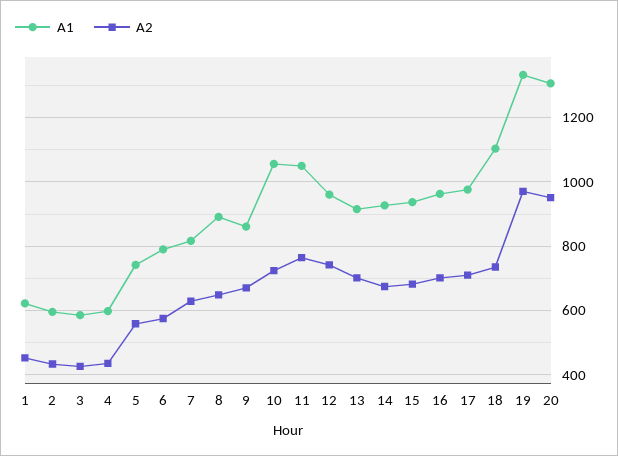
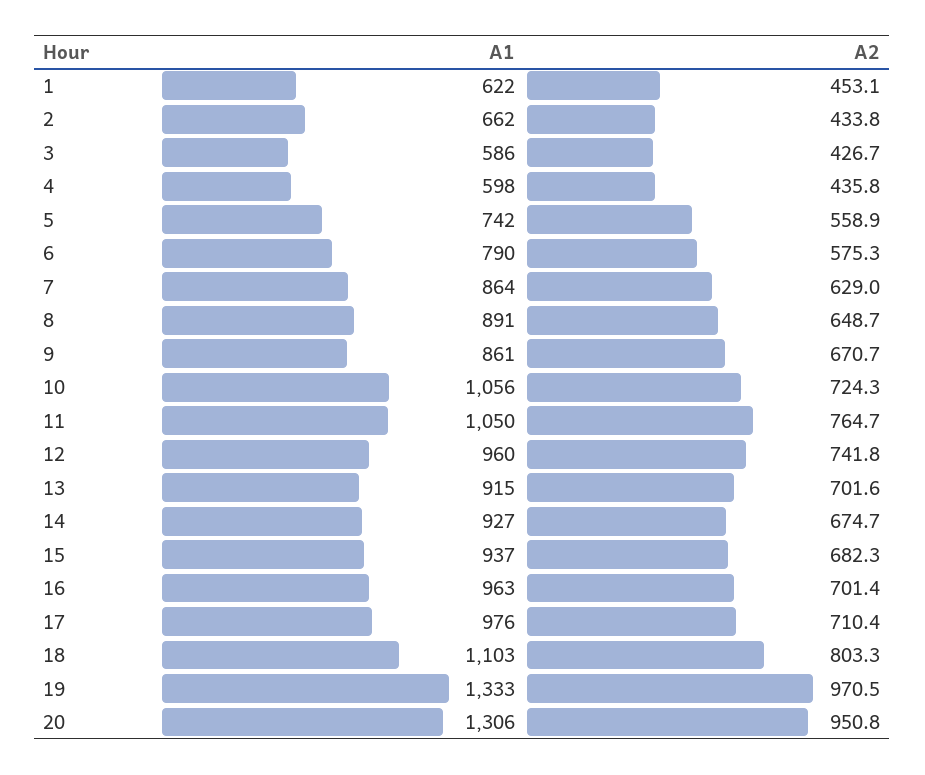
  {
    "A1": {
      "1": 622,
-     "2": 600,
+     "2": 662,
      "3": 586,
      "4": 598,
      "5": 742,
      "6": 790,
-     "7": 820,
+     "7": 864,
      "8": 891,
      "9": 861,
      "10": 1056,
      "11": 1050,
      "12": 960,
      "13": 915,
      "14": 927,
      "15": 937,
      "16": 963,
      "17": 976,
      "18": 1103,
      "19": 1333,
      "20": 1306
    },
    "A2": {
      "1": 453.1,
      "2": 433.8,
      "3": 426.7,
      "4": 435.8,
      "5": 558.9,
      "6": 575.3,
      "7": 629,
      "8": 648.7,
      "9": 670.7,
      "10": 724.3,
      "11": 764.7,
      "12": 741.8,
      "13": 701.6,
      "14": 674.7,
      "15": 682.3,
      "16": 701.4,
      "17": 710.4,
-     "18": 740,
+     "18": 803.3,
      "19": 970.5,
      "20": 950.8
    }
  }

